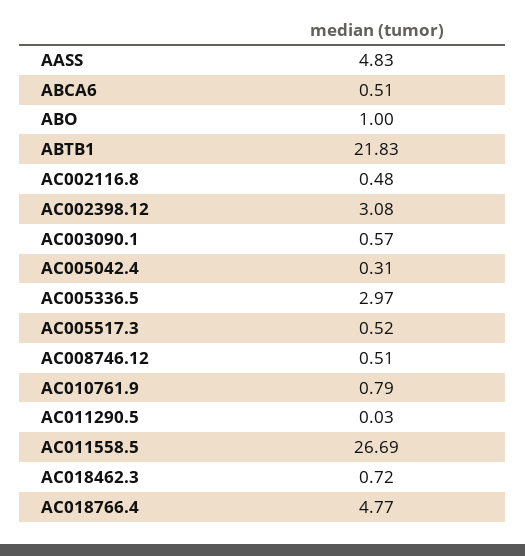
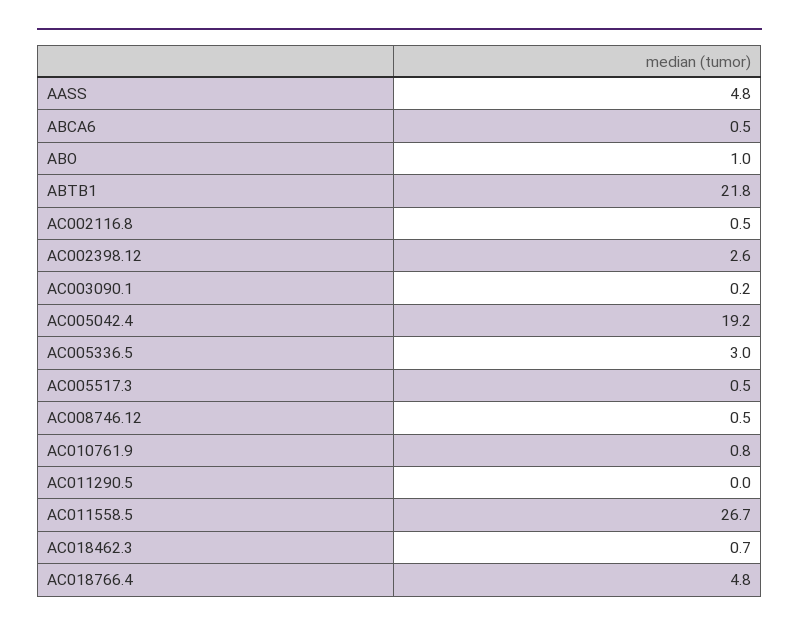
  {
    "AASS": 4.83,
    "ABCA6": 0.51,
    "ABO": 1,
    "ABTB1": 21.83,
    "AC002116.8": 0.48,
-   "AC002398.12": 3.08,
+   "AC002398.12": 2.6,
-   "AC003090.1": 0.57,
+   "AC003090.1": 0.2,
-   "AC005042.4": 0.31,
+   "AC005042.4": 19.2,
    "AC005336.5": 2.97,
    "AC005517.3": 0.52,
    "AC008746.12": 0.51,
    "AC010761.9": 0.79,
    "AC011290.5": 0.03,
    "AC011558.5": 26.69,
    "AC018462.3": 0.72,
    "AC018766.4": 4.77
  }

